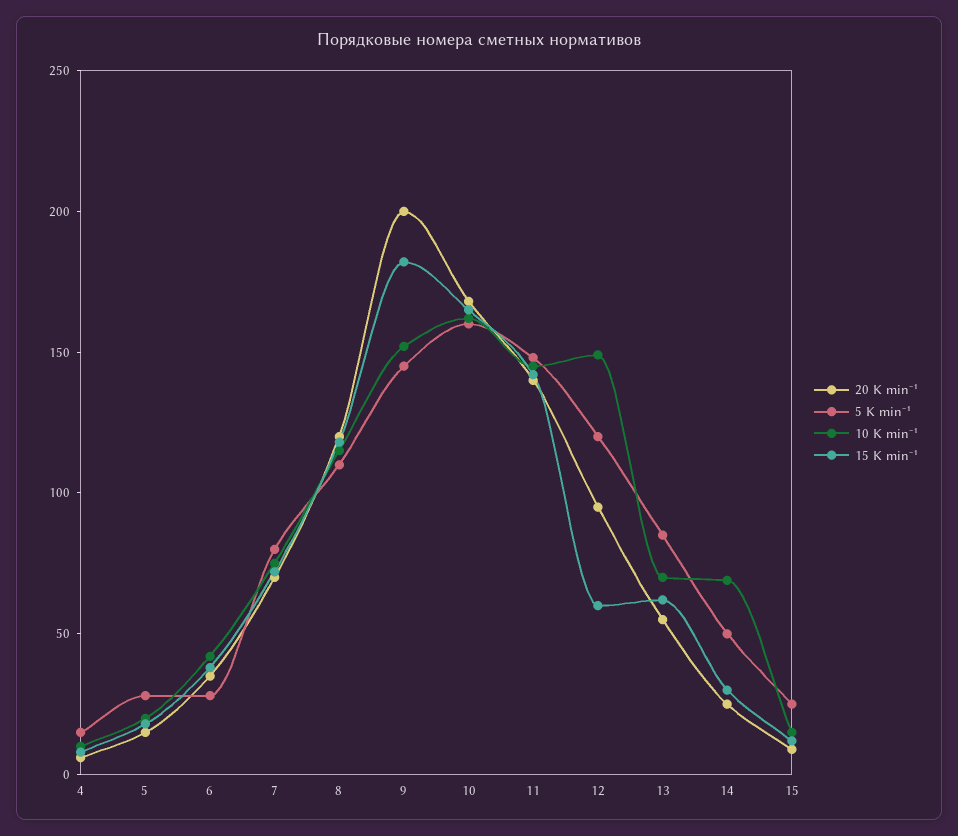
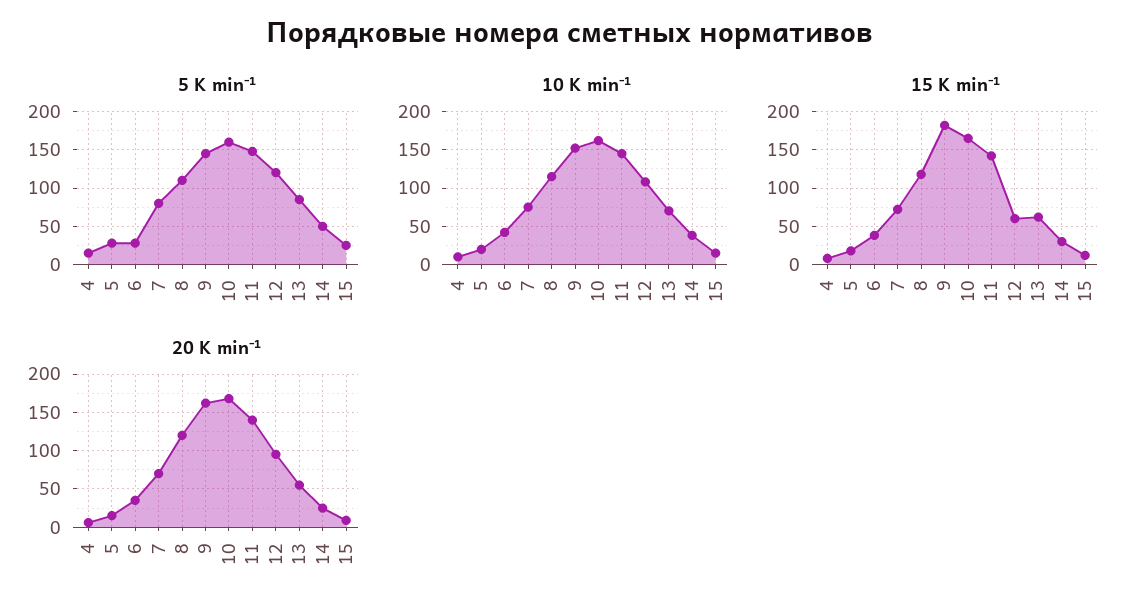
  {
    "20 K min⁻¹": {
      "4": 10,
      "5": 20,
      "6": 40,
      "7": 70,
      "8": 120,
-     "9": 200,
+     "9": 160,
      "10": 170,
      "11": 140,
      "12": 100,
      "13": 60,
      "14": 30,
      "15": 10
    },
    "5 K min⁻¹": {
      "4": 20,
      "5": 30,
      "6": 30,
      "7": 80,
      "8": 110,
      "9": 150,
      "10": 160,
      "11": 150,
      "12": 120,
      "13": 90,
      "14": 50,
      "15": 30
    },
    "10 K min⁻¹": {
      "4": 10,
      "5": 20,
      "6": 40,
      "7": 80,
      "8": 120,
      "9": 150,
      "10": 160,
      "11": 150,
-     "12": 150,
+     "12": 110,
      "13": 70,
-     "14": 70,
+     "14": 40,
      "15": 20
    },
    "15 K min⁻¹": {
      "4": 10,
      "5": 20,
      "6": 40,
      "7": 70,
      "8": 120,
      "9": 180,
      "10": 170,
      "11": 140,
      "12": 60,
      "13": 60,
      "14": 30,
      "15": 10
    }
  }

